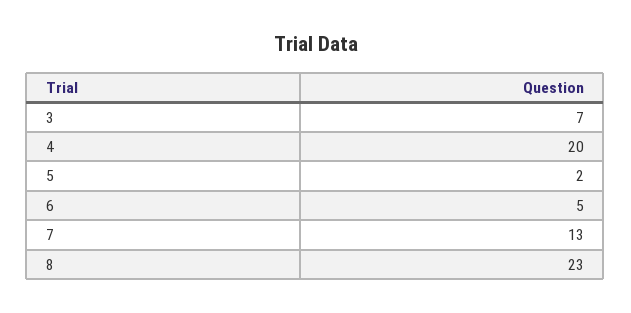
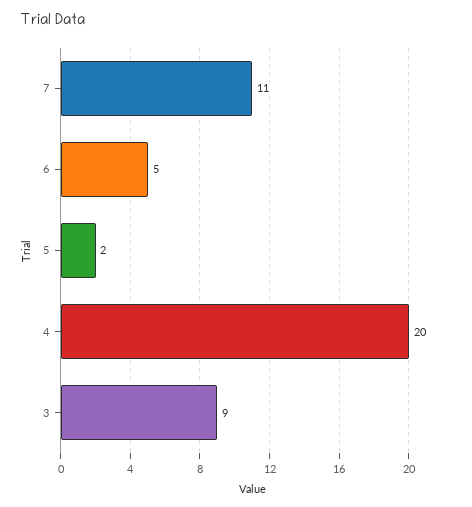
  {
-   "3": 7,
+   "3": 9,
    "4": 20,
    "5": 2,
    "6": 5,
-   "7": 13,
+   "7": 11
-   "8": 23
  }

